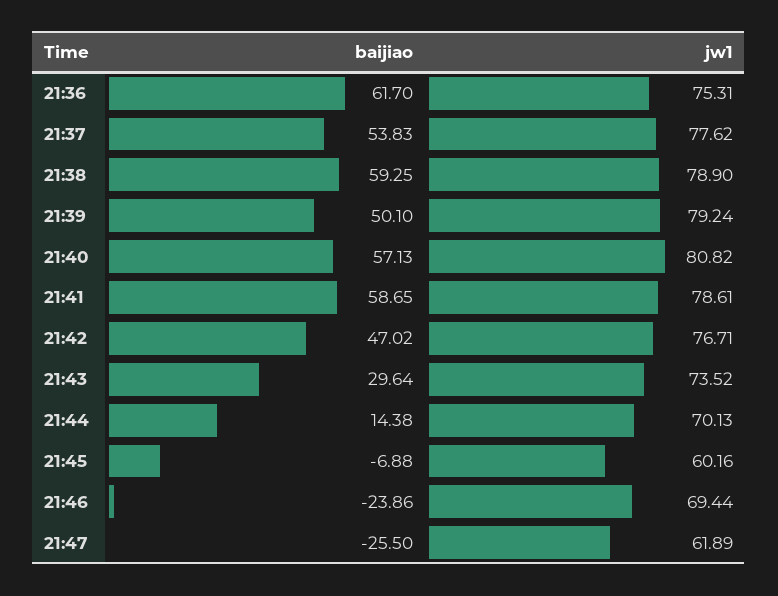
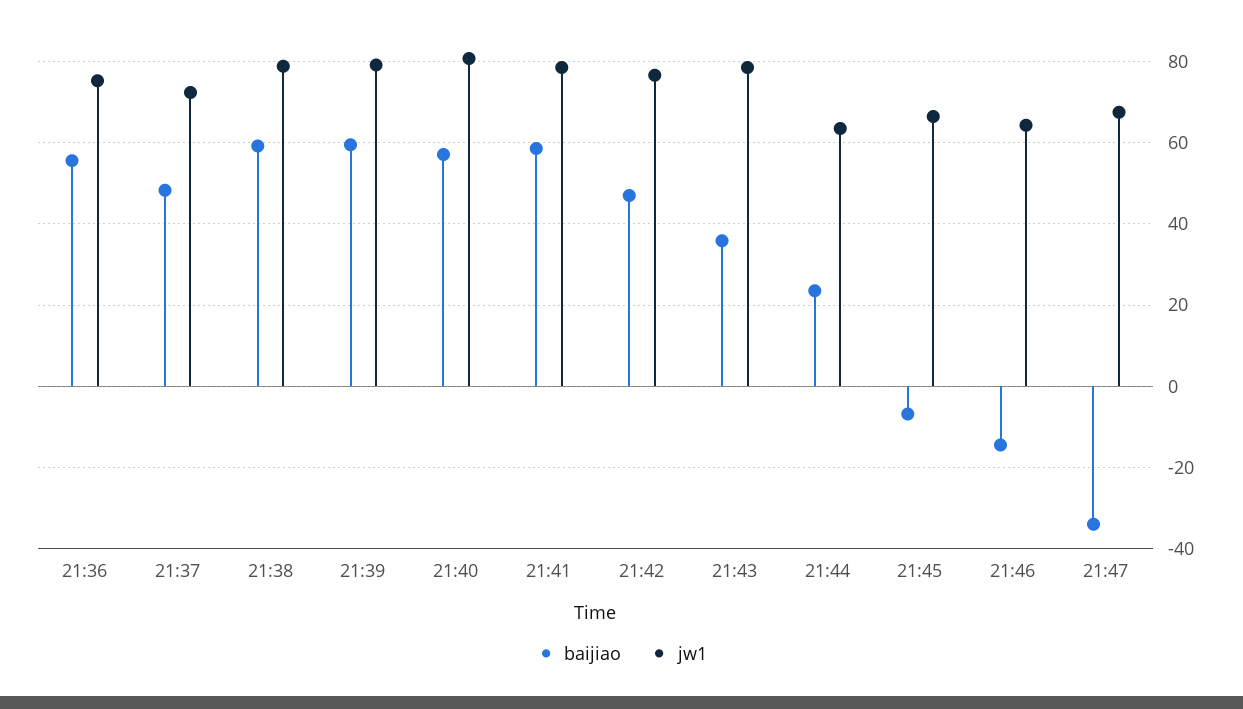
  {
    "baijiao": {
-     "21:36": 61.7,
+     "21:36": 56,
-     "21:37": 53.83,
+     "21:37": 48,
      "21:38": 59.25,
-     "21:39": 50.1,
+     "21:39": 60,
      "21:40": 57.13,
      "21:41": 58.65,
      "21:42": 47.02,
-     "21:43": 29.64,
+     "21:43": 36,
-     "21:44": 14.38,
+     "21:44": 24,
      "21:45": -6.88,
-     "21:46": -23.86,
+     "21:46": -14,
-     "21:47": -25.5
+     "21:47": -34
    },
    "jw1": {
      "21:36": 75.31,
-     "21:37": 77.62,
+     "21:37": 72,
      "21:38": 78.9,
      "21:39": 79.24,
      "21:40": 80.82,
      "21:41": 78.61,
      "21:42": 76.71,
-     "21:43": 73.52,
+     "21:43": 78,
-     "21:44": 70.13,
+     "21:44": 64,
-     "21:45": 60.16,
+     "21:45": 66,
-     "21:46": 69.44,
+     "21:46": 64,
-     "21:47": 61.89
+     "21:47": 68
    }
  }

